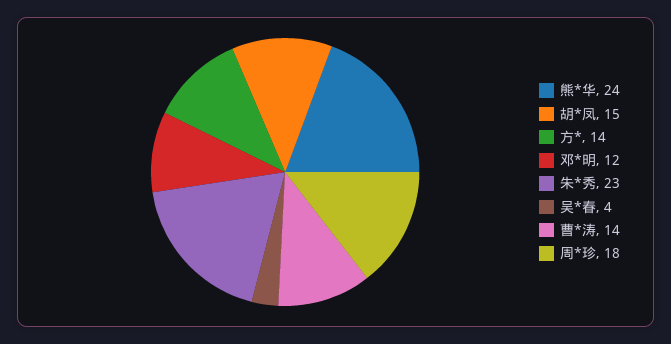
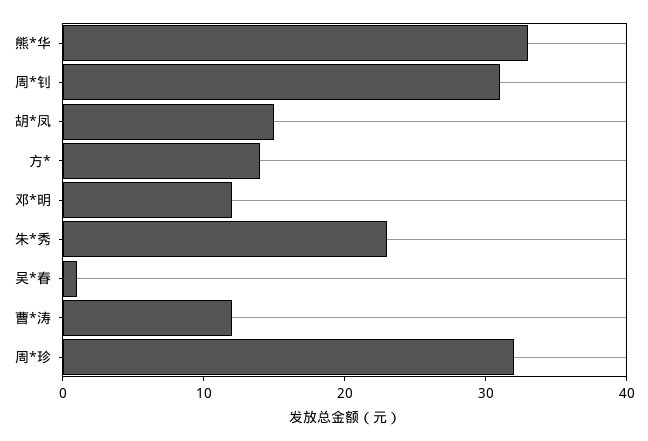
  {
-   "熊*华": 24,
+   "熊*华": 33,
    "胡*凤": 15,
    "方*": 14,
    "邓*明": 12,
    "朱*秀": 23,
-   "吴*春": 4,
+   "吴*春": 1,
-   "曹*涛": 14,
+   "曹*涛": 12,
-   "周*珍": 18
+   "周*珍": 32,
+   "周*钊": 31
  }

